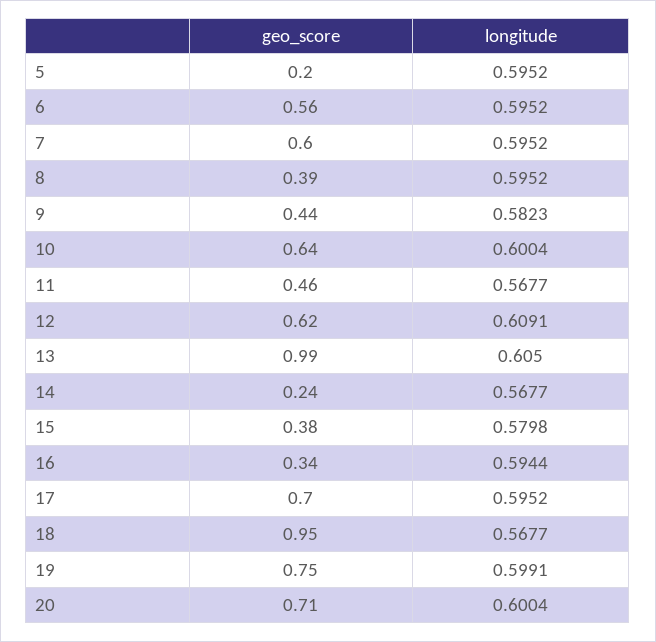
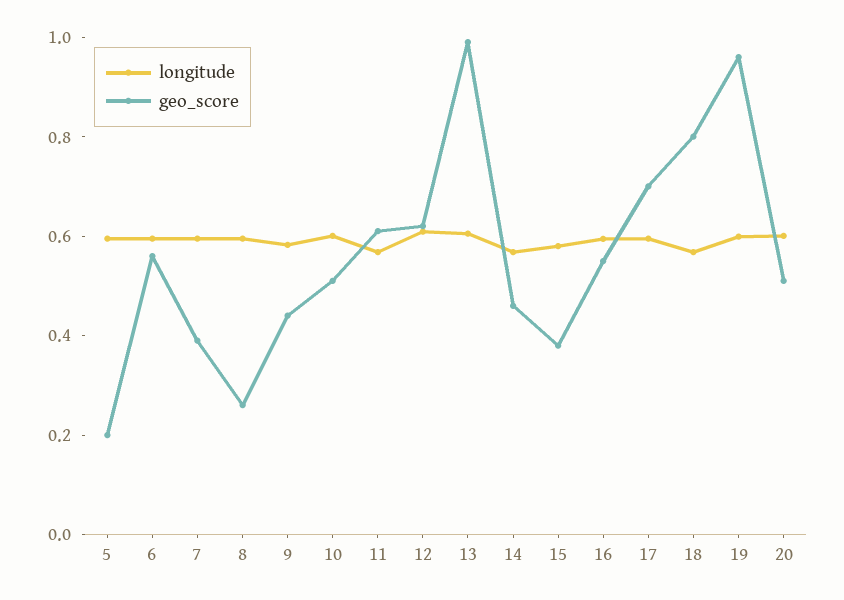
  {
    "geo_score": {
      "5": 0.2,
      "6": 0.56,
-     "7": 0.6,
+     "7": 0.4,
-     "8": 0.39,
+     "8": 0.25,
      "9": 0.44,
-     "10": 0.64,
+     "10": 0.5,
-     "11": 0.46,
+     "11": 0.6,
      "12": 0.62,
      "13": 0.99,
-     "14": 0.24,
+     "14": 0.45,
      "15": 0.38,
-     "16": 0.34,
+     "16": 0.55,
      "17": 0.7,
-     "18": 0.95,
+     "18": 0.8,
-     "19": 0.75,
+     "19": 0.95,
-     "20": 0.71
+     "20": 0.5
    },
    "longitude": {
      "5": 0.5952,
      "6": 0.5952,
      "7": 0.5952,
      "8": 0.5952,
      "9": 0.5823,
      "10": 0.6004,
      "11": 0.5677,
      "12": 0.6091,
      "13": 0.605,
      "14": 0.5677,
      "15": 0.5798,
      "16": 0.5944,
      "17": 0.5952,
      "18": 0.5677,
      "19": 0.5991,
      "20": 0.6004
    }
  }

